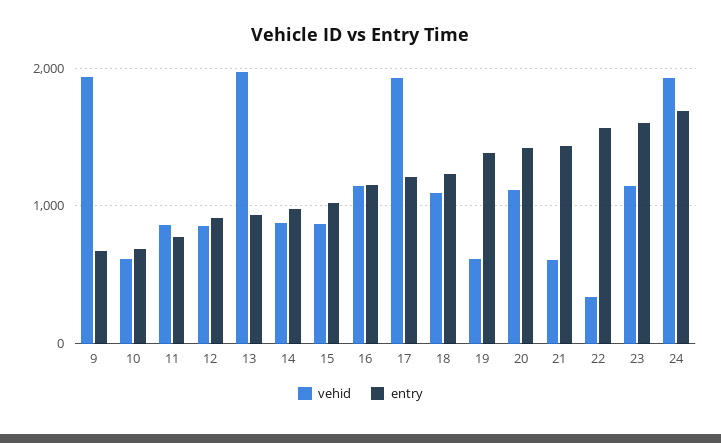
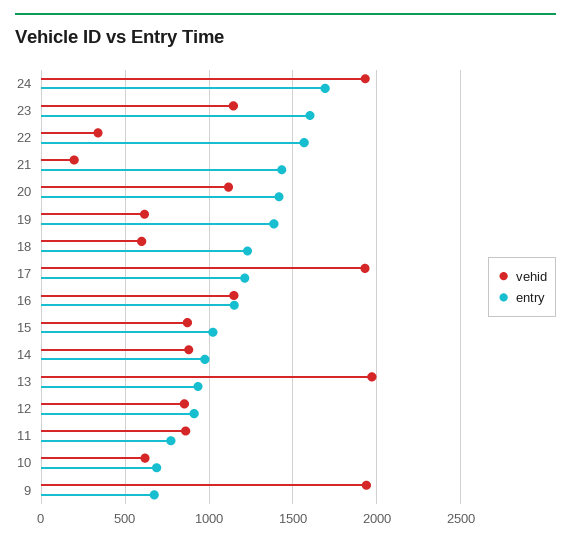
  {
    "vehid": {
      "9": 1950,
      "10": 600,
      "11": 850,
      "12": 850,
      "13": 1950,
      "14": 900,
      "15": 850,
      "16": 1150,
      "17": 1950,
-     "18": 1100,
+     "18": 600,
      "19": 600,
      "20": 1100,
-     "21": 600,
+     "21": 200,
      "22": 350,
      "23": 1150,
      "24": 1950
    },
    "entry": {
      "9": 650,
      "10": 700,
      "11": 750,
      "12": 900,
      "13": 950,
      "14": 1000,
      "15": 1000,
      "16": 1150,
      "17": 1200,
      "18": 1250,
      "19": 1400,
      "20": 1400,
      "21": 1450,
      "22": 1550,
      "23": 1600,
      "24": 1700
    }
  }

